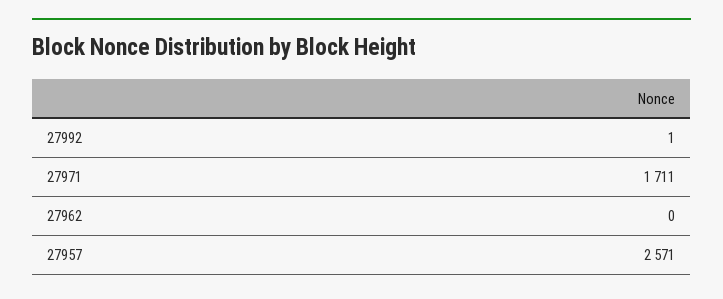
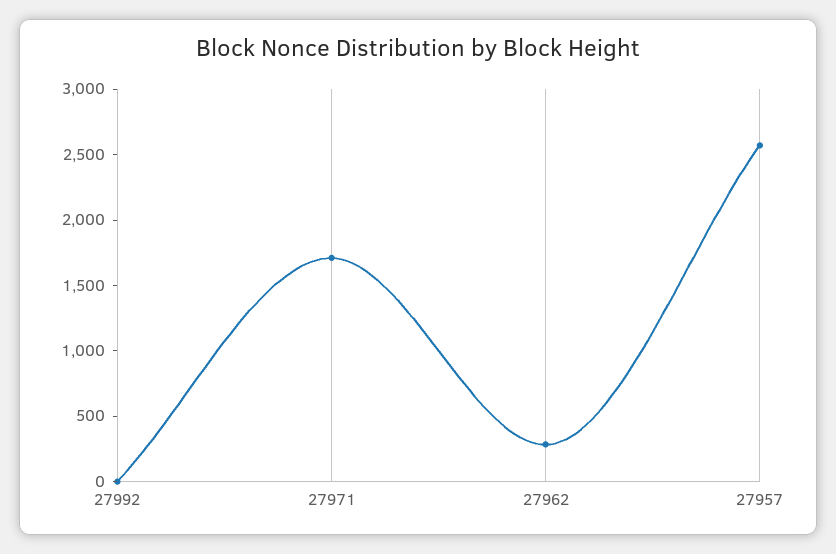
  {
    "27992": 1,
    "27971": 1711,
-   "27962": 0,
+   "27962": 300,
    "27957": 2571
  }

